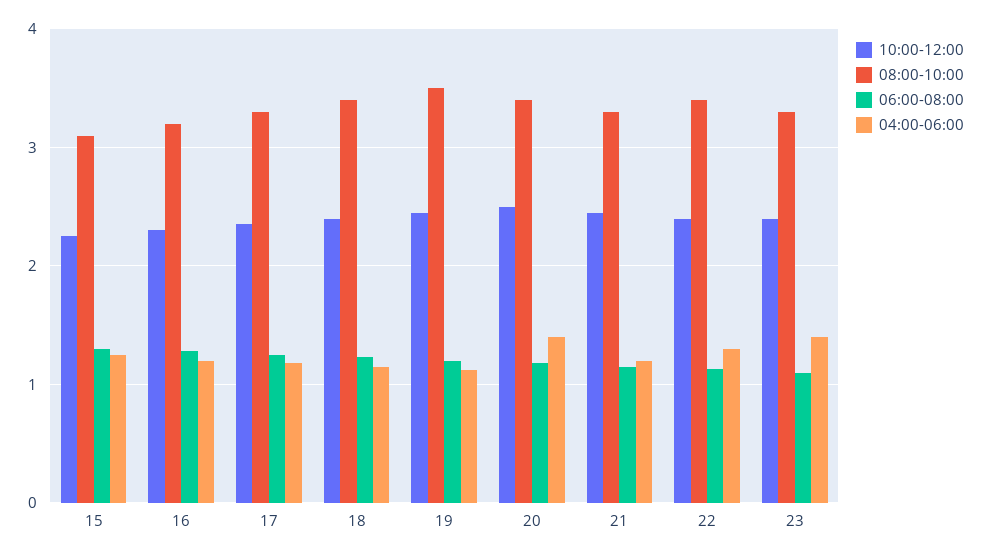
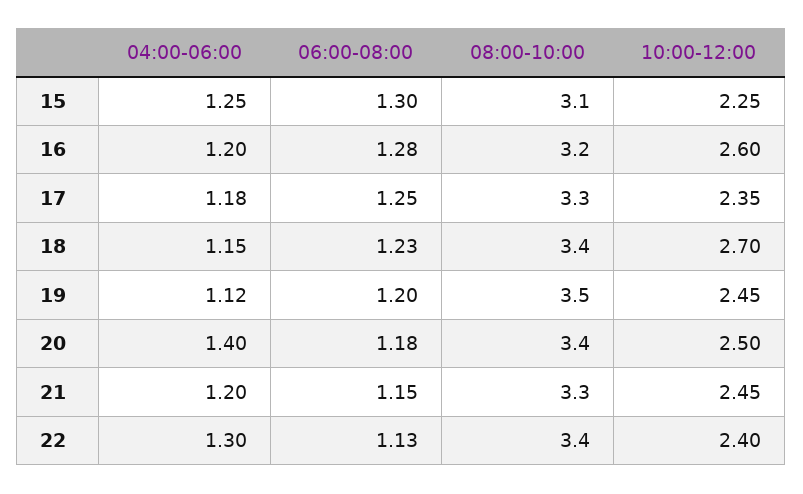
  {
    "10:00-12:00": {
      "15": 2.25,
-     "16": 2.3,
+     "16": 2.6,
      "17": 2.35,
-     "18": 2.4,
+     "18": 2.7,
      "19": 2.45,
      "20": 2.5,
      "21": 2.45,
-     "22": 2.4,
+     "22": 2.4
-     "23": 2.4
    },
    "08:00-10:00": {
      "15": 3.1,
      "16": 3.2,
      "17": 3.3,
      "18": 3.4,
      "19": 3.5,
      "20": 3.4,
      "21": 3.3,
-     "22": 3.4,
+     "22": 3.4
-     "23": 3.3
    },
    "06:00-08:00": {
      "15": 1.3,
      "16": 1.28,
      "17": 1.25,
      "18": 1.23,
      "19": 1.2,
      "20": 1.18,
      "21": 1.15,
-     "22": 1.13,
+     "22": 1.13
-     "23": 1.1
    },
    "04:00-06:00": {
      "15": 1.25,
      "16": 1.2,
      "17": 1.18,
      "18": 1.15,
      "19": 1.12,
      "20": 1.4,
      "21": 1.2,
-     "22": 1.3,
+     "22": 1.3
-     "23": 1.4
    }
  }

